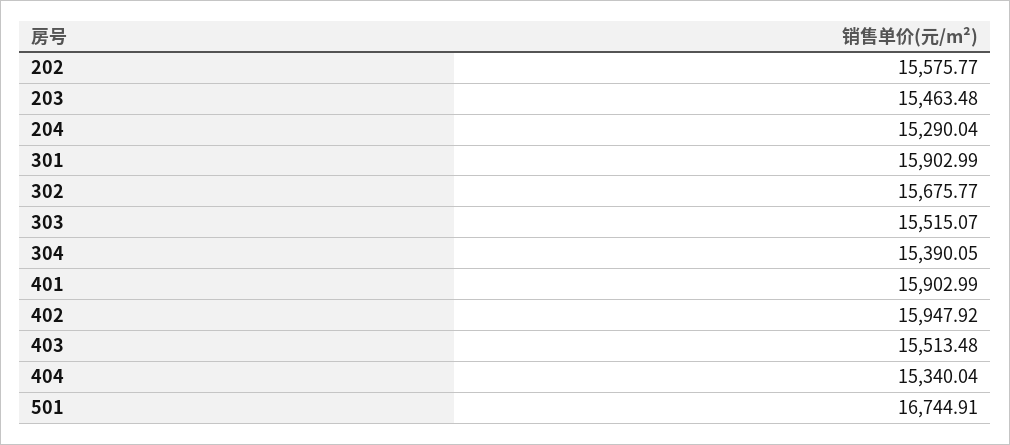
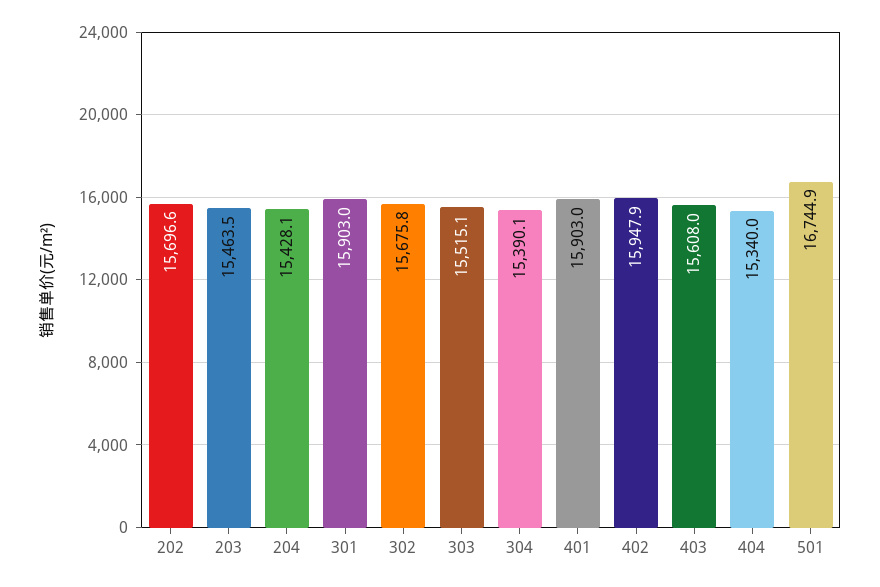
  {
-   "202": 15575.77,
+   "202": 15696.6,
    "203": 15463.48,
-   "204": 15290.04,
+   "204": 15428.1,
    "301": 15902.99,
    "302": 15675.77,
    "303": 15515.07,
    "304": 15390.05,
    "401": 15902.99,
    "402": 15947.92,
-   "403": 15513.48,
+   "403": 15608,
    "404": 15340.04,
    "501": 16744.91
  }

